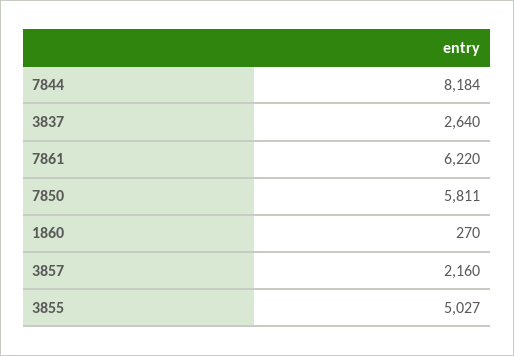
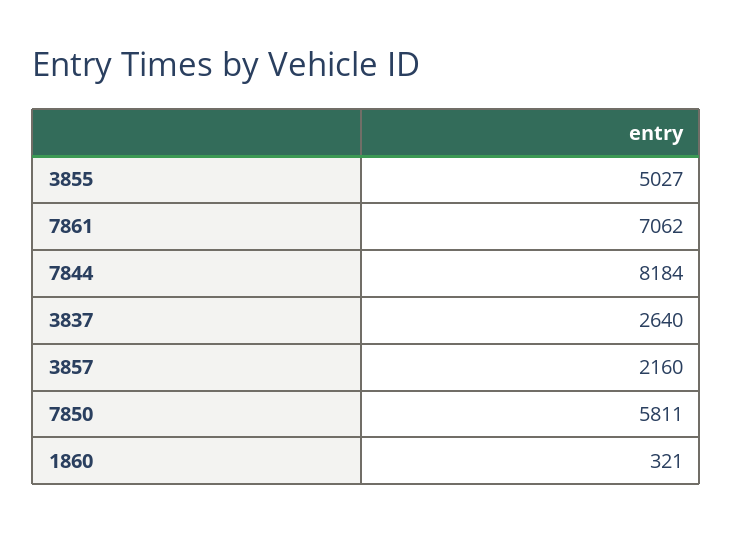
  {
    "7844": 8184,
    "3837": 2640,
-   "7861": 6220,
+   "7861": 7062,
    "7850": 5811,
-   "1860": 270,
+   "1860": 321,
    "3857": 2160,
    "3855": 5027
  }

